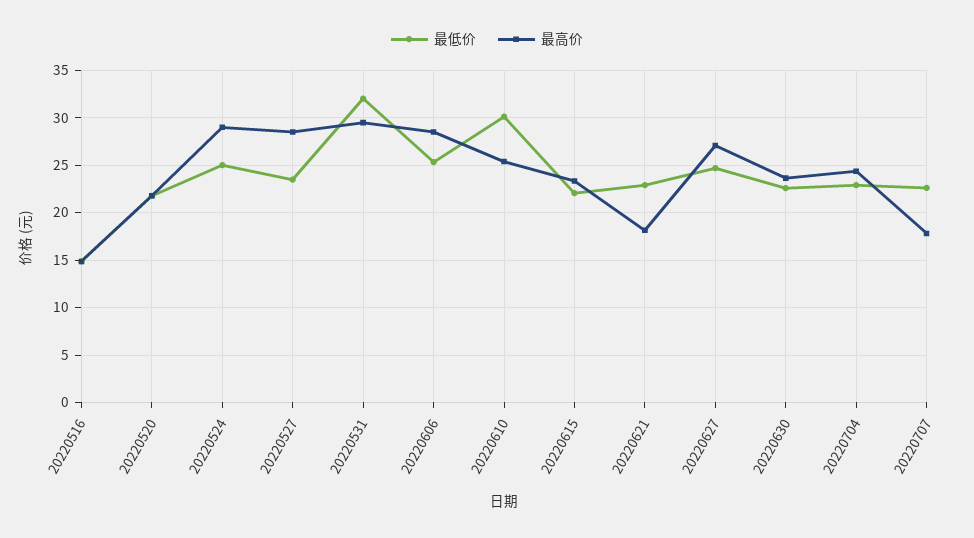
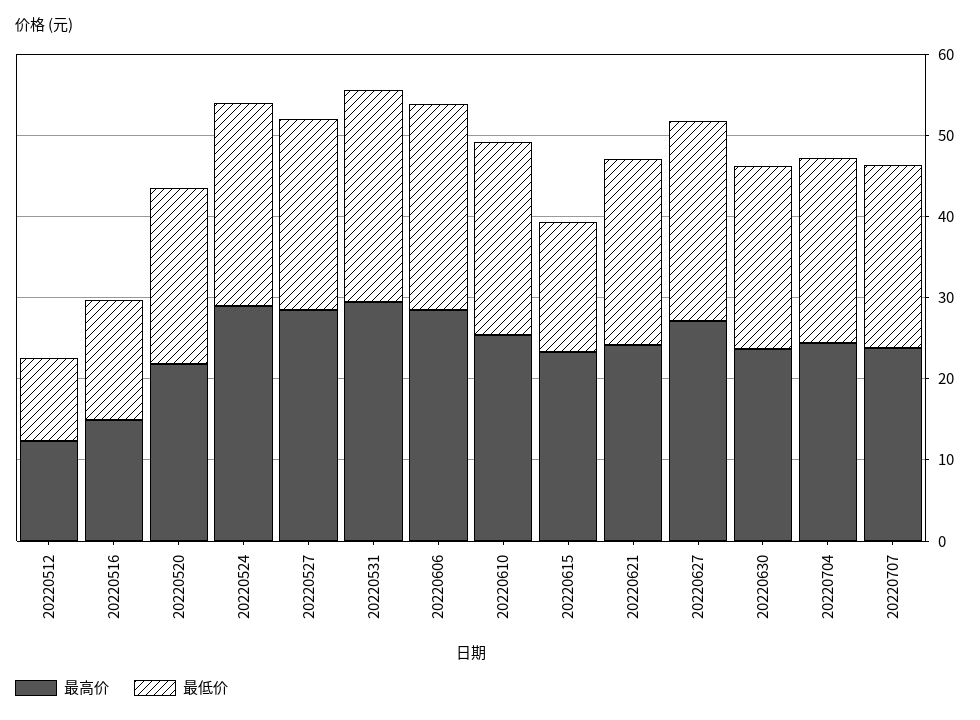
  {
    "最低价": {
      "20220516": 15,
      "20220520": 22,
      "20220524": 25,
      "20220527": 23,
-     "20220531": 32,
+     "20220531": 26,
      "20220606": 25,
-     "20220610": 30,
+     "20220610": 24,
-     "20220615": 22,
+     "20220615": 16,
      "20220621": 23,
      "20220627": 25,
      "20220630": 23,
      "20220704": 23,
-     "20220707": 23
+     "20220707": 23,
+     "20220512": 10
    },
    "最高价": {
      "20220516": 15,
      "20220520": 22,
      "20220524": 29,
      "20220527": 29,
      "20220531": 29,
      "20220606": 29,
      "20220610": 25,
      "20220615": 23,
-     "20220621": 18,
+     "20220621": 24,
      "20220627": 27,
      "20220630": 24,
      "20220704": 24,
-     "20220707": 18
+     "20220707": 24,
+     "20220512": 12
    }
  }

